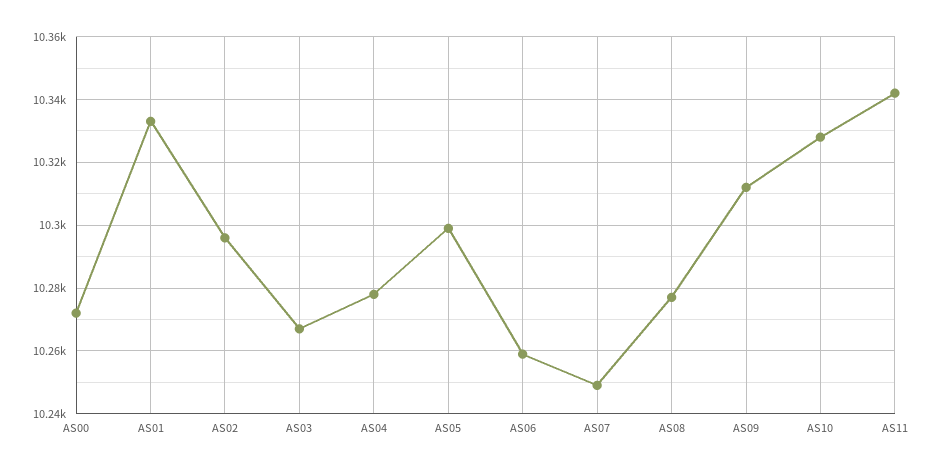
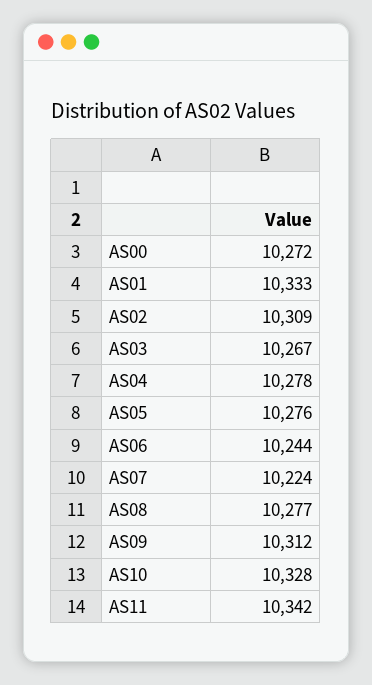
  {
    "AS00": 10272,
    "AS01": 10333,
-   "AS02": 10295,
+   "AS02": 10309,
    "AS03": 10267,
    "AS04": 10278,
-   "AS05": 10300,
+   "AS05": 10276,
-   "AS06": 10260,
+   "AS06": 10244,
-   "AS07": 10250,
+   "AS07": 10224,
    "AS08": 10277,
    "AS09": 10312,
    "AS10": 10328,
    "AS11": 10342
  }

